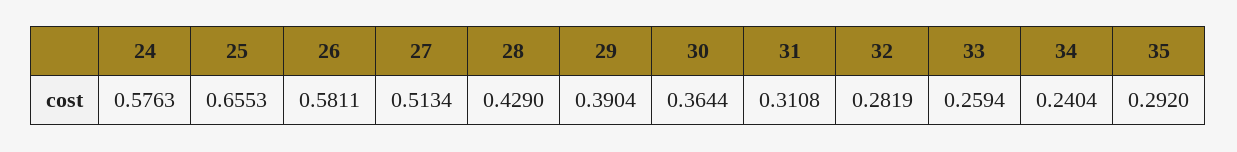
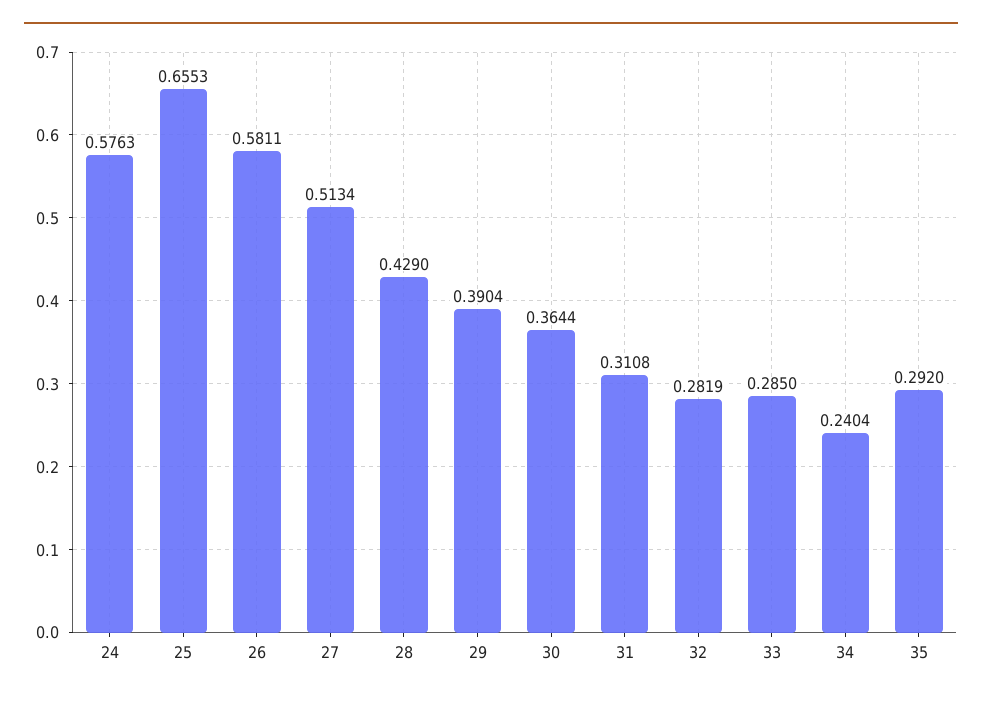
  {
    "24": 0.5763,
    "25": 0.6553,
    "26": 0.5811,
    "27": 0.5134,
    "28": 0.429,
    "29": 0.3904,
    "30": 0.3644,
    "31": 0.3108,
    "32": 0.2819,
-   "33": 0.2594,
+   "33": 0.285,
    "34": 0.2404,
    "35": 0.292
  }

